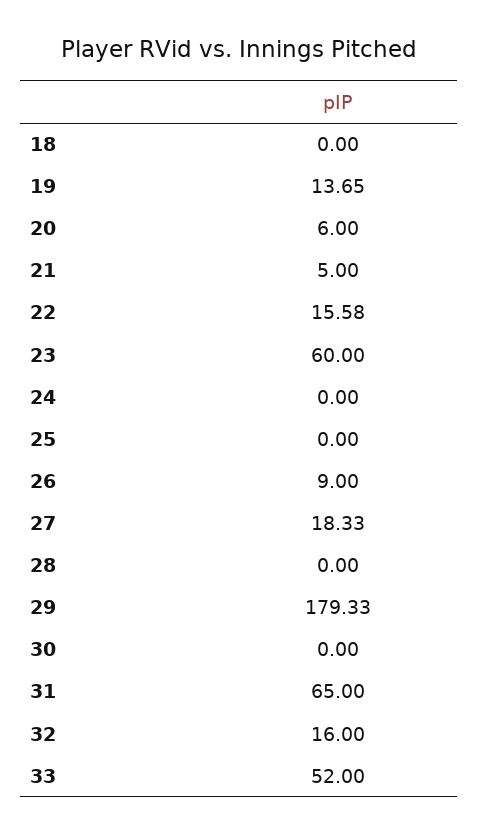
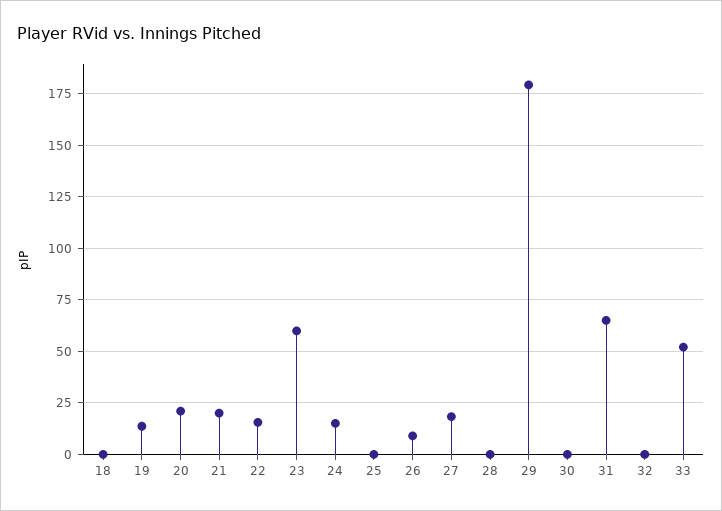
  {
    "18": 0,
    "19": 13.65,
-   "20": 6,
+   "20": 20,
-   "21": 5,
+   "21": 20,
    "22": 15.58,
    "23": 60,
-   "24": 0,
+   "24": 15,
    "25": 0,
    "26": 9,
    "27": 18.33,
    "28": 0,
    "29": 179.33,
    "30": 0,
    "31": 65,
-   "32": 16,
+   "32": 0,
    "33": 52
  }

